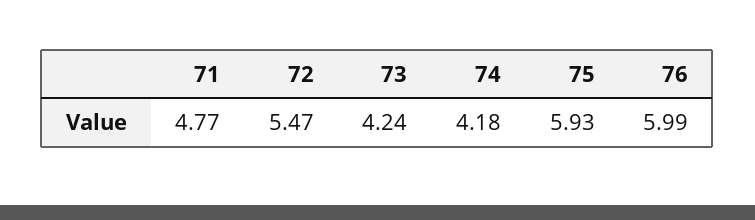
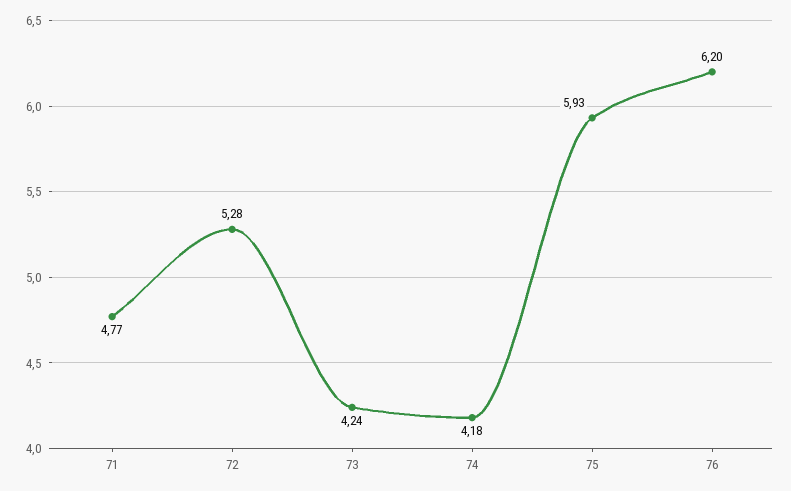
  {
    "71": 4.77,
-   "72": 5.47,
+   "72": 5.28,
    "73": 4.24,
    "74": 4.18,
    "75": 5.93,
-   "76": 5.99
+   "76": 6.2
  }

